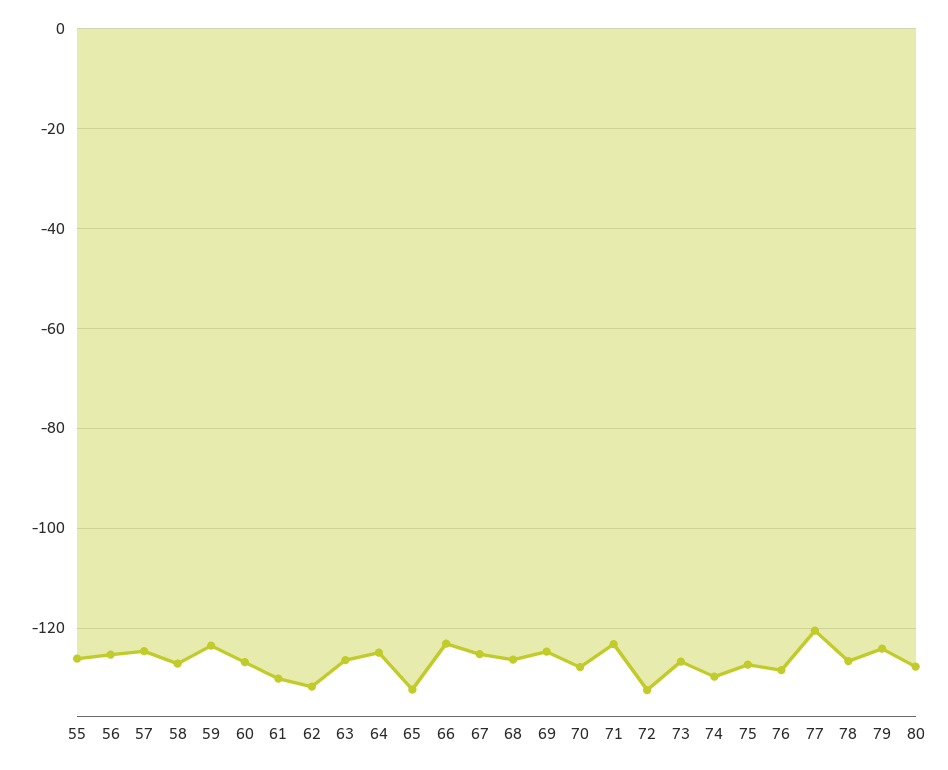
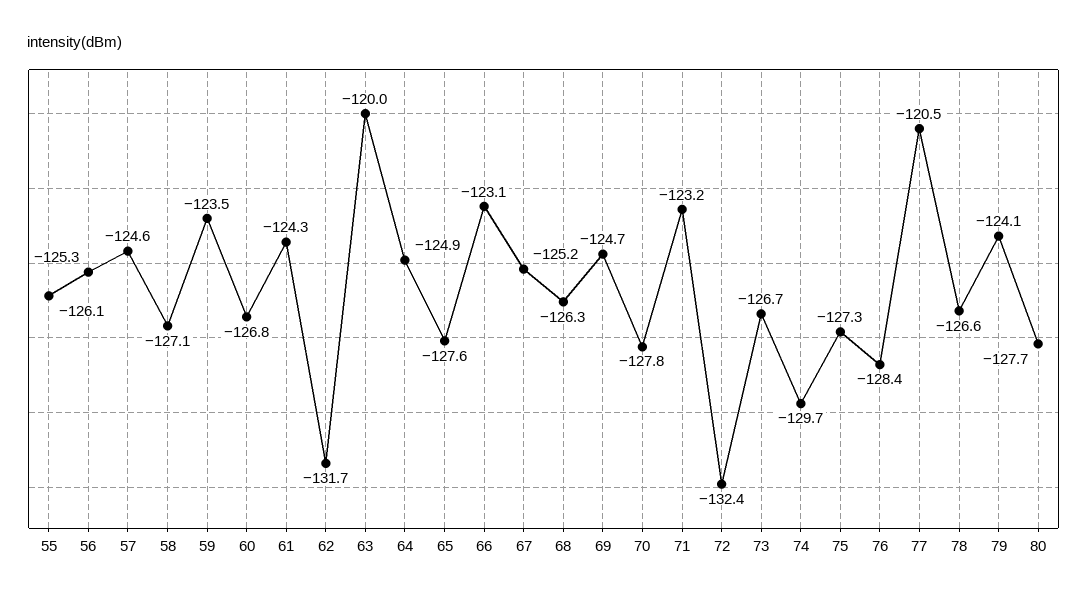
  {
    "55": -126.1,
    "56": -125.3,
    "57": -124.6,
    "58": -127.1,
    "59": -123.5,
    "60": -126.8,
-   "61": -130,
+   "61": -124.3,
    "62": -131.7,
-   "63": -126,
+   "63": -120,
    "64": -124.9,
-   "65": -132,
+   "65": -127.6,
    "66": -123.1,
    "67": -125.2,
    "68": -126.3,
    "69": -124.7,
    "70": -127.8,
    "71": -123.2,
    "72": -132.4,
    "73": -126.7,
    "74": -129.7,
    "75": -127.3,
    "76": -128.4,
    "77": -120.5,
    "78": -126.6,
    "79": -124.1,
    "80": -127.7
  }

